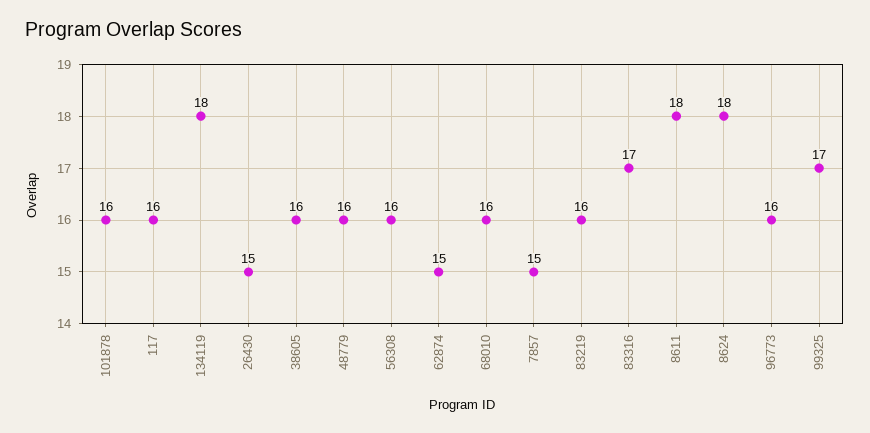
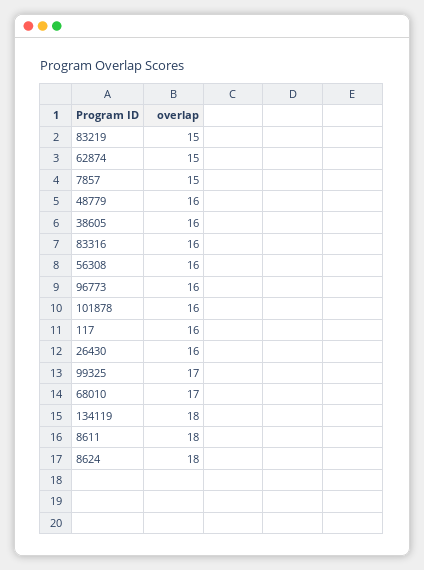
  {
    "101878": 16,
    "117": 16,
    "134119": 18,
-   "26430": 15,
+   "26430": 16,
    "38605": 16,
    "48779": 16,
    "56308": 16,
    "62874": 15,
-   "68010": 16,
+   "68010": 17,
    "7857": 15,
-   "83219": 16,
+   "83219": 15,
-   "83316": 17,
+   "83316": 16,
    "8611": 18,
    "8624": 18,
    "96773": 16,
    "99325": 17
  }

